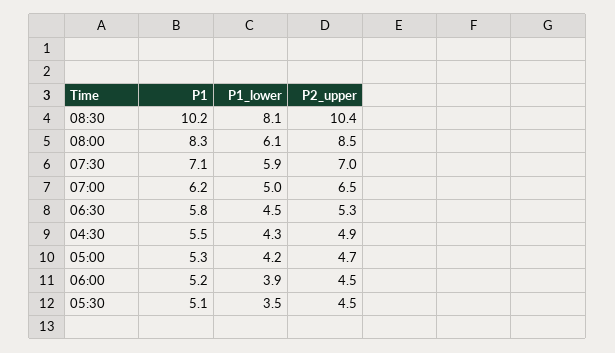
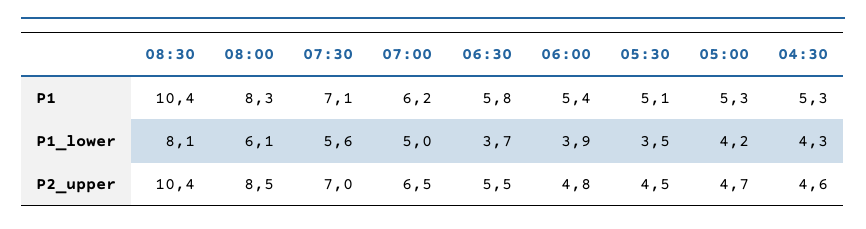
  {
    "P1": {
-     "08:30": 10.2,
+     "08:30": 10.4,
      "08:00": 8.3,
      "07:30": 7.1,
      "07:00": 6.2,
      "06:30": 5.8,
-     "04:30": 5.5,
+     "04:30": 5.3,
      "05:00": 5.3,
-     "06:00": 5.2,
+     "06:00": 5.4,
      "05:30": 5.1
    },
    "P1_lower": {
      "08:30": 8.1,
      "08:00": 6.1,
-     "07:30": 5.9,
+     "07:30": 5.6,
      "07:00": 5,
-     "06:30": 4.5,
+     "06:30": 3.7,
      "04:30": 4.3,
      "05:00": 4.2,
      "06:00": 3.9,
      "05:30": 3.5
    },
    "P2_upper": {
      "08:30": 10.4,
      "08:00": 8.5,
      "07:30": 7,
      "07:00": 6.5,
-     "06:30": 5.3,
+     "06:30": 5.5,
-     "04:30": 4.9,
+     "04:30": 4.6,
      "05:00": 4.7,
-     "06:00": 4.5,
+     "06:00": 4.8,
      "05:30": 4.5
    }
  }

